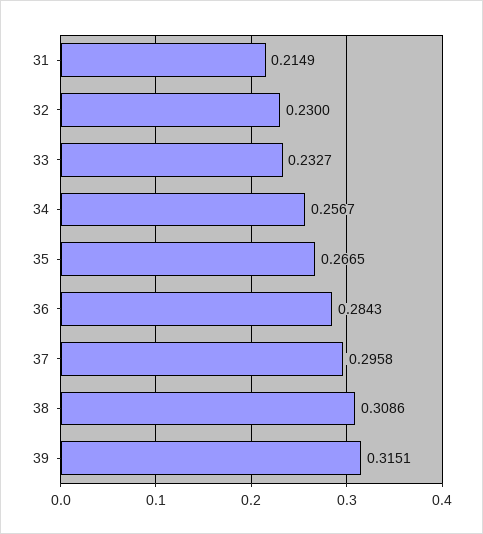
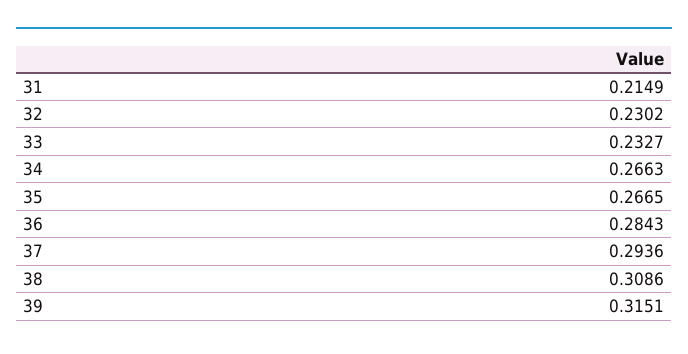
  {
    "31": 0.2149,
-   "32": 0.23,
+   "32": 0.2302,
    "33": 0.2327,
-   "34": 0.2567,
+   "34": 0.2663,
    "35": 0.2665,
    "36": 0.2843,
-   "37": 0.2958,
+   "37": 0.2936,
    "38": 0.3086,
    "39": 0.3151
  }

